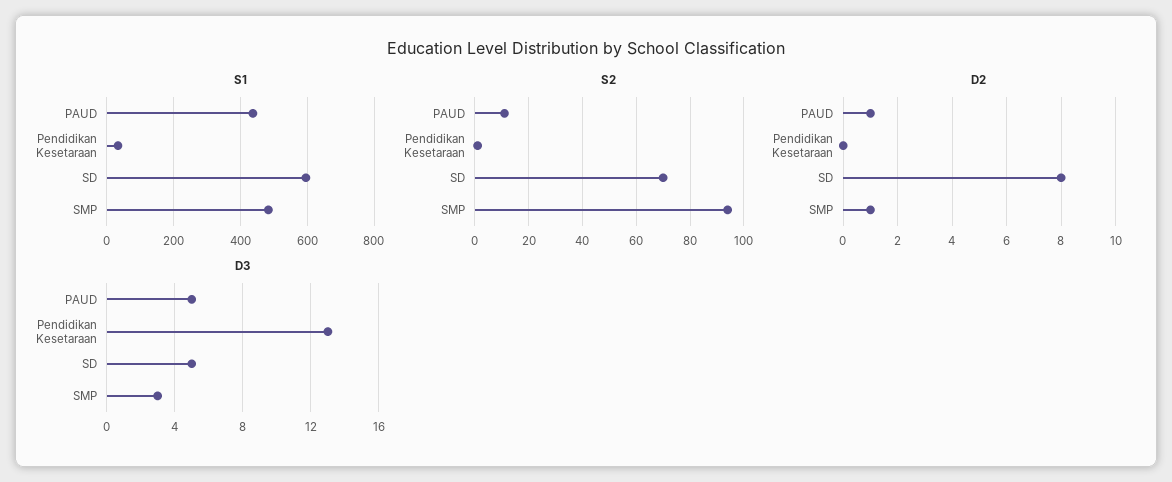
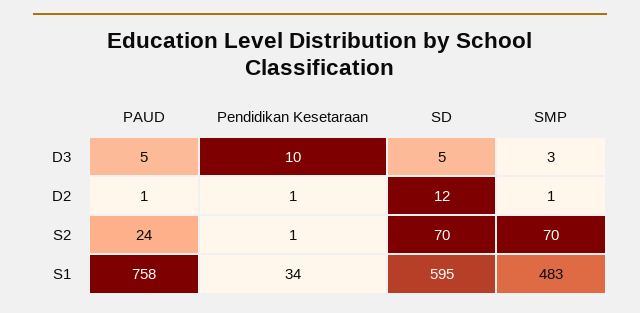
  {
    "S1": {
-     "PAUD": 440,
+     "PAUD": 758,
      "Pendidikan Kesetaraan": 34,
      "SD": 595,
      "SMP": 483
    },
    "S2": {
-     "PAUD": 10,
+     "PAUD": 24,
      "Pendidikan Kesetaraan": 1,
      "SD": 70,
-     "SMP": 95
+     "SMP": 70
    },
    "D2": {
      "PAUD": 1,
-     "Pendidikan Kesetaraan": 0,
+     "Pendidikan Kesetaraan": 1,
-     "SD": 8,
+     "SD": 12,
      "SMP": 1
    },
    "D3": {
      "PAUD": 5,
-     "Pendidikan Kesetaraan": 13,
+     "Pendidikan Kesetaraan": 10,
      "SD": 5,
      "SMP": 3
    }
  }

